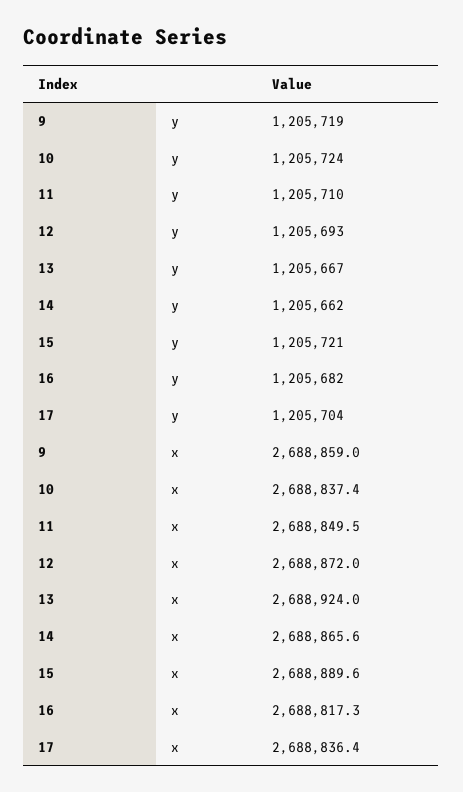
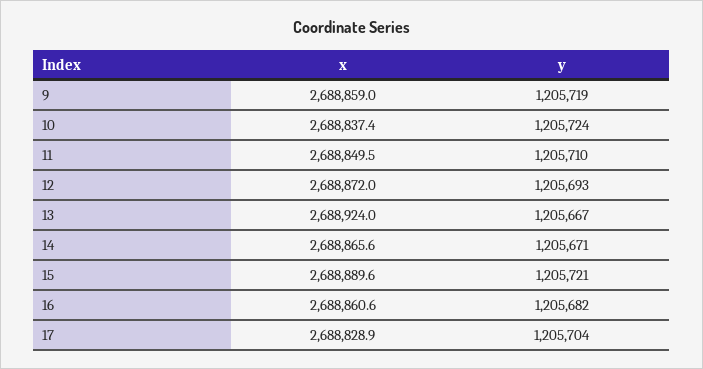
  {
    "9": {
      "y": 1205719,
      "x": 2688859
    },
    "10": {
      "y": 1205724,
      "x": 2688837.4
    },
    "11": {
      "y": 1205710,
      "x": 2688849.5
    },
    "12": {
      "y": 1205693,
      "x": 2688872
    },
    "13": {
      "y": 1205667,
      "x": 2688924
    },
    "14": {
-     "y": 1205662,
+     "y": 1205671,
      "x": 2688865.6
    },
    "15": {
      "y": 1205721,
      "x": 2688889.6
    },
    "16": {
      "y": 1205682,
-     "x": 2688817.3
+     "x": 2688860.6
    },
    "17": {
      "y": 1205704,
-     "x": 2688836.4
+     "x": 2688828.9
    }
  }

